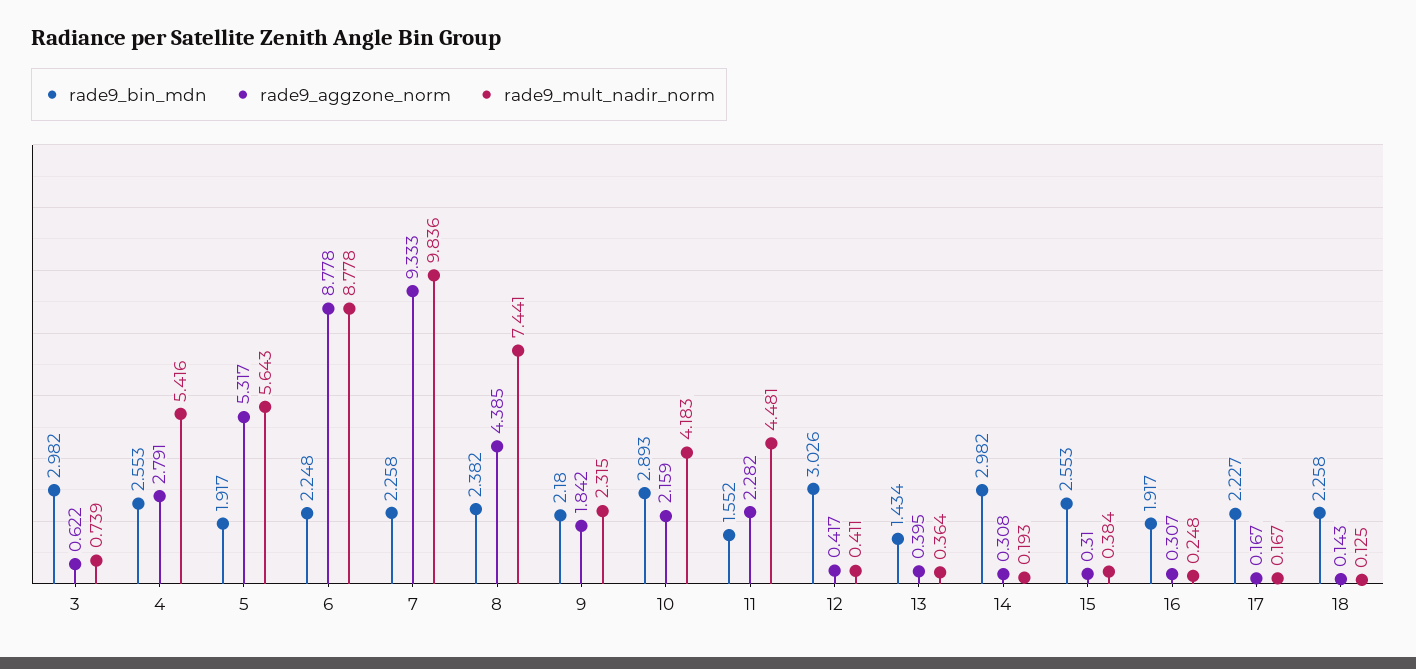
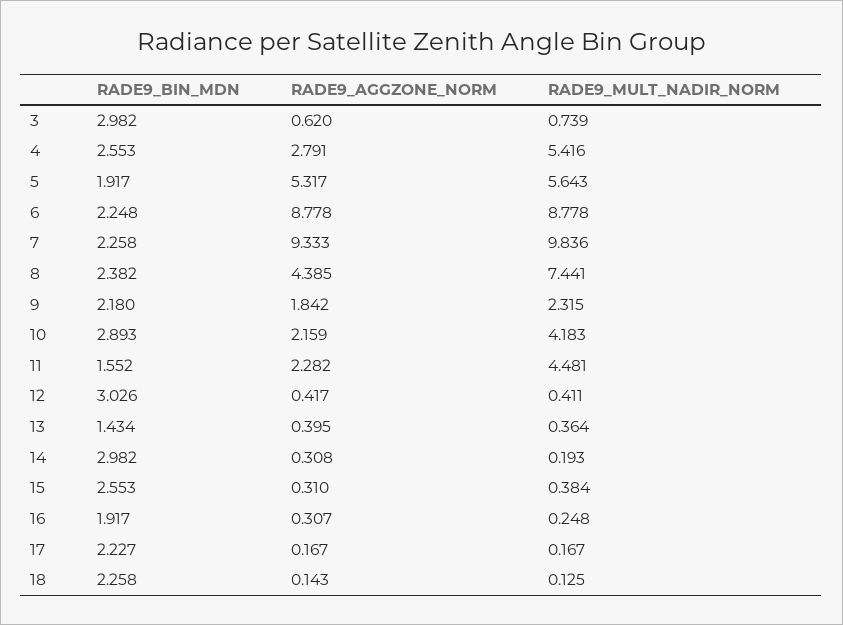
  {
    "rade9_bin_mdn": {
      "3": 2.982,
      "4": 2.553,
      "5": 1.917,
      "6": 2.248,
      "7": 2.258,
      "8": 2.382,
      "9": 2.18,
      "10": 2.893,
      "11": 1.552,
      "12": 3.026,
      "13": 1.434,
      "14": 2.982,
      "15": 2.553,
      "16": 1.917,
      "17": 2.227,
      "18": 2.258
    },
    "rade9_aggzone_norm": {
-     "3": 0.622,
+     "3": 0.62,
      "4": 2.791,
      "5": 5.317,
      "6": 8.778,
      "7": 9.333,
      "8": 4.385,
      "9": 1.842,
      "10": 2.159,
      "11": 2.282,
      "12": 0.417,
      "13": 0.395,
      "14": 0.308,
      "15": 0.31,
      "16": 0.307,
      "17": 0.167,
      "18": 0.143
    },
    "rade9_mult_nadir_norm": {
      "3": 0.739,
      "4": 5.416,
      "5": 5.643,
      "6": 8.778,
      "7": 9.836,
      "8": 7.441,
      "9": 2.315,
      "10": 4.183,
      "11": 4.481,
      "12": 0.411,
      "13": 0.364,
      "14": 0.193,
      "15": 0.384,
      "16": 0.248,
      "17": 0.167,
      "18": 0.125
    }
  }

